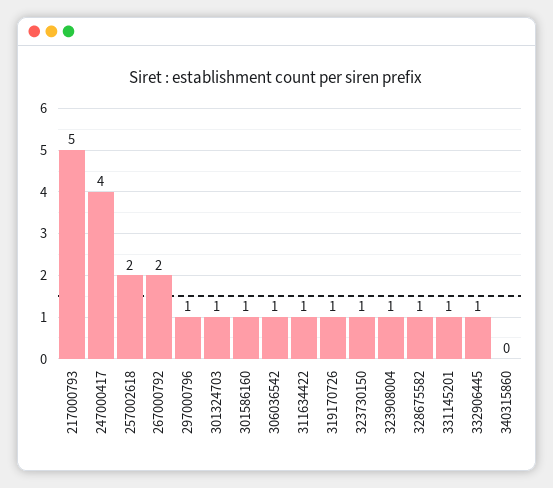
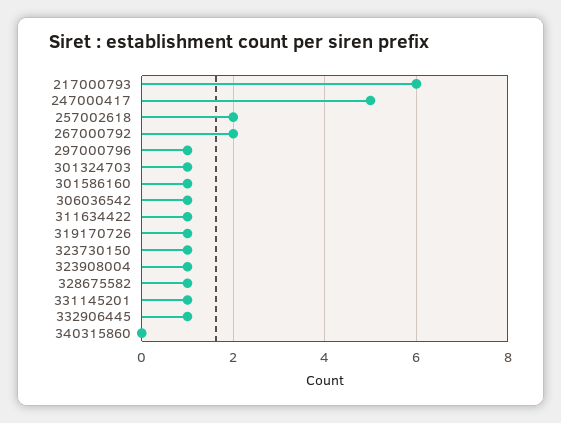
  {
-   "217000793": 5,
+   "217000793": 6,
-   "247000417": 4,
+   "247000417": 5,
    "257002618": 2,
    "267000792": 2,
    "297000796": 1,
    "301324703": 1,
    "301586160": 1,
    "306036542": 1,
    "311634422": 1,
    "319170726": 1,
    "323730150": 1,
    "323908004": 1,
    "328675582": 1,
    "331145201": 1,
    "332906445": 1,
    "340315860": 0
  }

